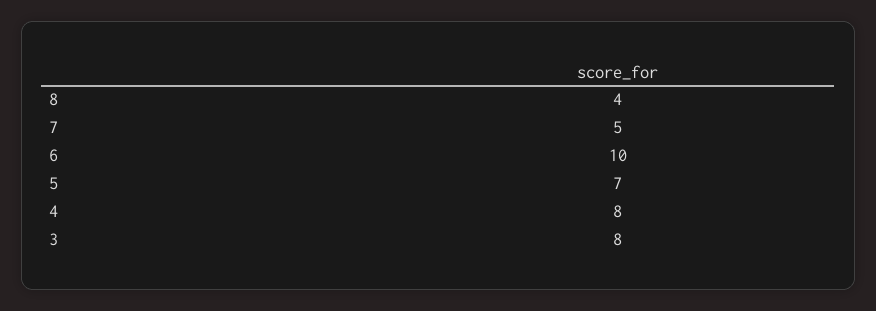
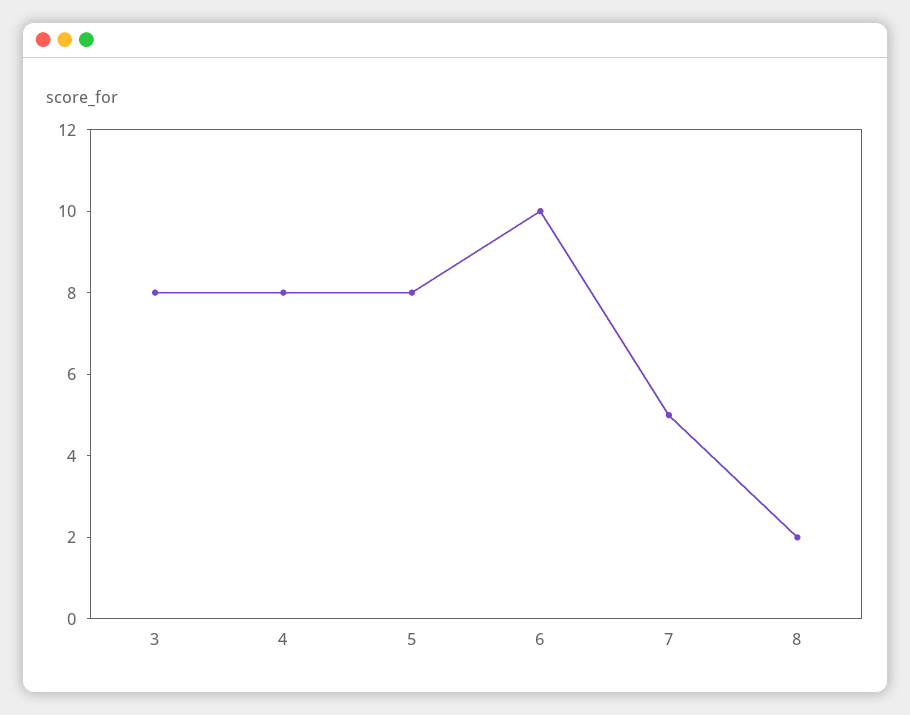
  {
-   "8": 4,
+   "8": 2,
    "7": 5,
    "6": 10,
-   "5": 7,
+   "5": 8,
    "4": 8,
    "3": 8
  }

